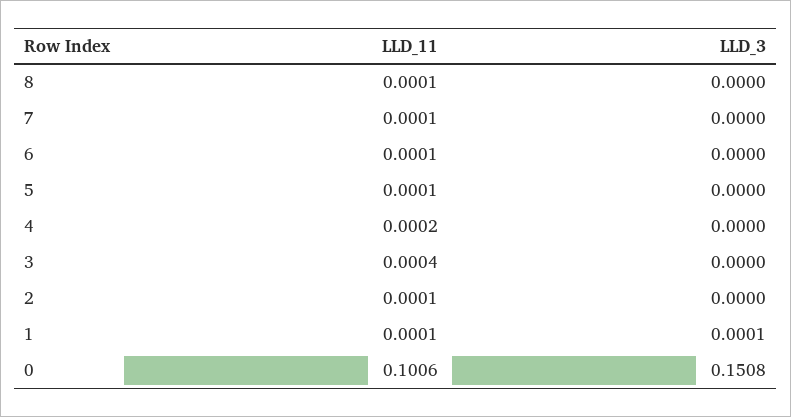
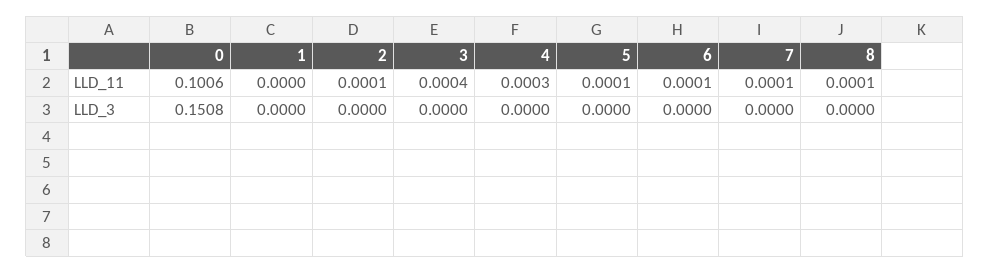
  {
    "LLD_11": {
      "8": 0.0001,
      "7": 0.0001,
      "6": 0.0001,
      "5": 0.0001,
-     "4": 0.0002,
+     "4": 0.0003,
      "3": 0.0004,
      "2": 0.0001,
-     "1": 0.0001,
+     "1": 0,
      "0": 0.1006
    },
    "LLD_3": {
      "8": 0,
      "7": 0,
      "6": 0,
      "5": 0,
      "4": 0,
      "3": 0,
      "2": 0,
-     "1": 0.0001,
+     "1": 0,
      "0": 0.1508
    }
  }

